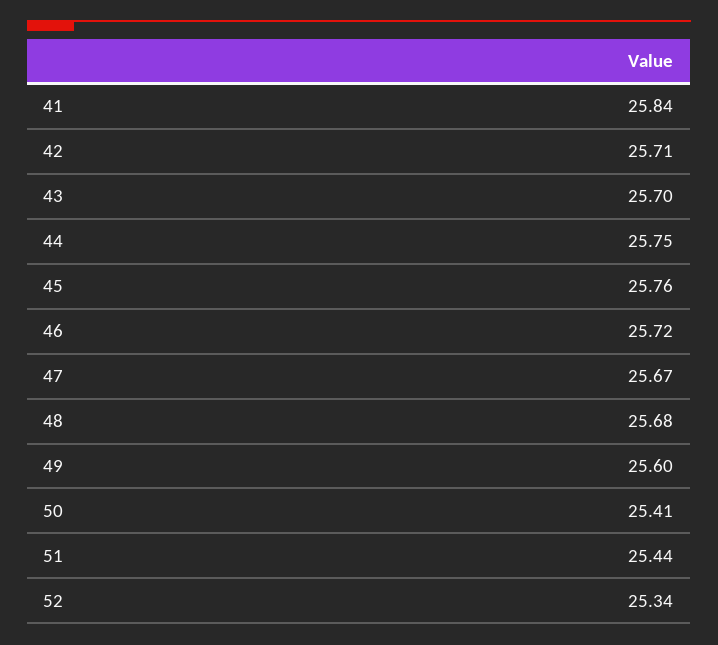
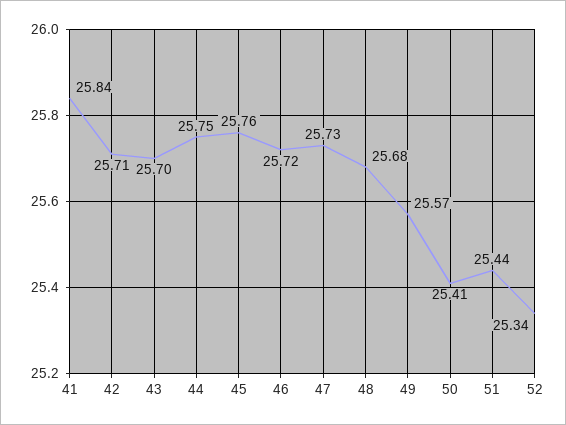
  {
    "41": 25.84,
    "42": 25.71,
    "43": 25.7,
    "44": 25.75,
    "45": 25.76,
    "46": 25.72,
-   "47": 25.67,
+   "47": 25.73,
    "48": 25.68,
-   "49": 25.6,
+   "49": 25.57,
    "50": 25.41,
    "51": 25.44,
    "52": 25.34
  }

